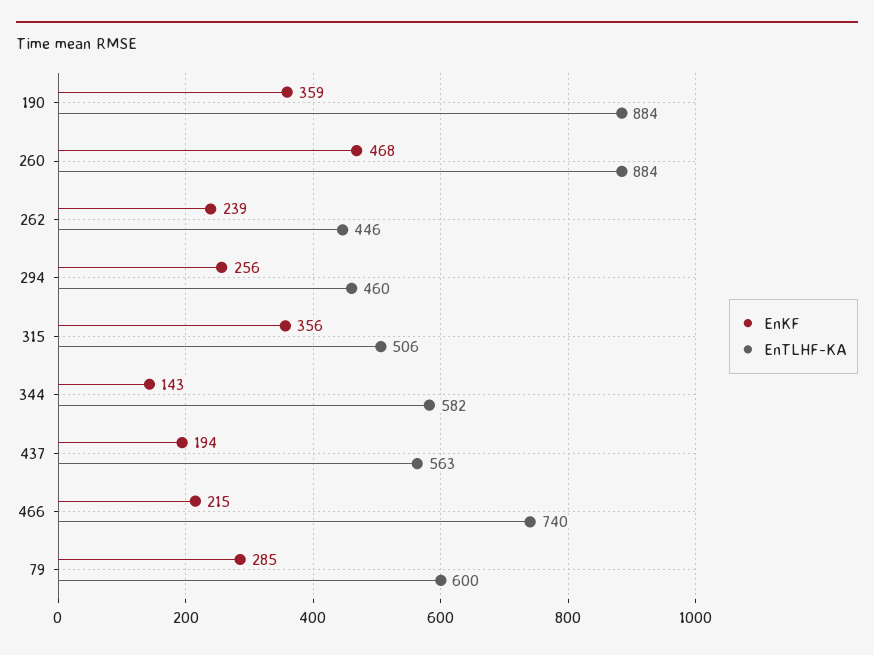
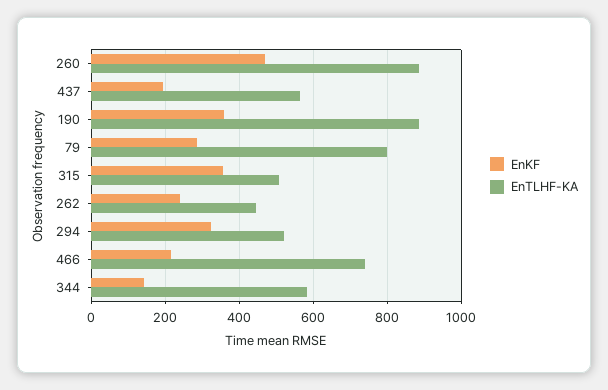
  {
    "EnKF": {
      "190": 359,
      "260": 468,
      "262": 239,
-     "294": 256,
+     "294": 320,
      "315": 356,
      "344": 143,
      "437": 194,
      "466": 215,
      "79": 285
    },
    "EnTLHF-KA": {
      "190": 884,
      "260": 884,
      "262": 446,
-     "294": 460,
+     "294": 520,
      "315": 506,
      "344": 582,
      "437": 563,
      "466": 740,
-     "79": 600
+     "79": 800
    }
  }

